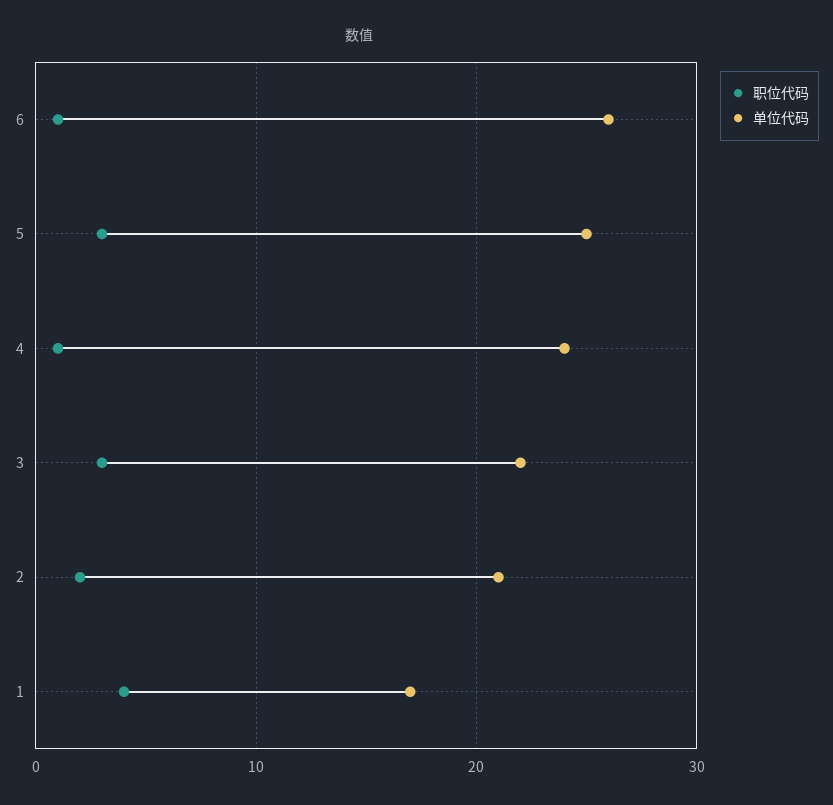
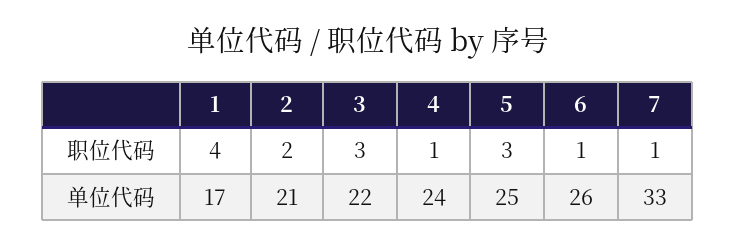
  {
    "职位代码": {
      "6": 1,
      "5": 3,
      "4": 1,
      "3": 3,
      "2": 2,
-     "1": 4
+     "1": 4,
+     "7": 1
    },
    "单位代码": {
      "6": 26,
      "5": 25,
      "4": 24,
      "3": 22,
      "2": 21,
-     "1": 17
+     "1": 17,
+     "7": 33
    }
  }

